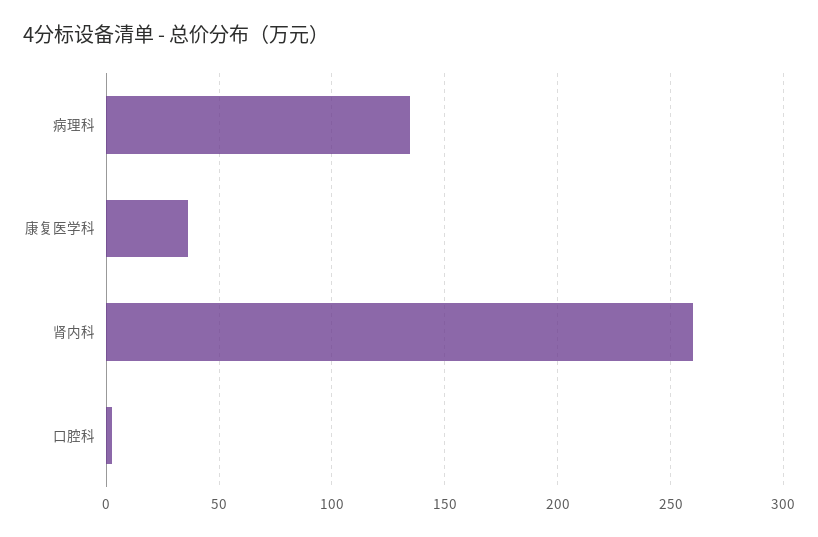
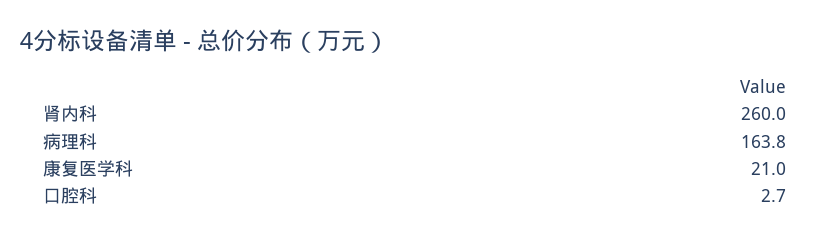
  {
-   "病理科": 135,
+   "病理科": 163.8,
-   "康复医学科": 35,
+   "康复医学科": 21,
    "肾内科": 260,
    "口腔科": 2.7
  }

